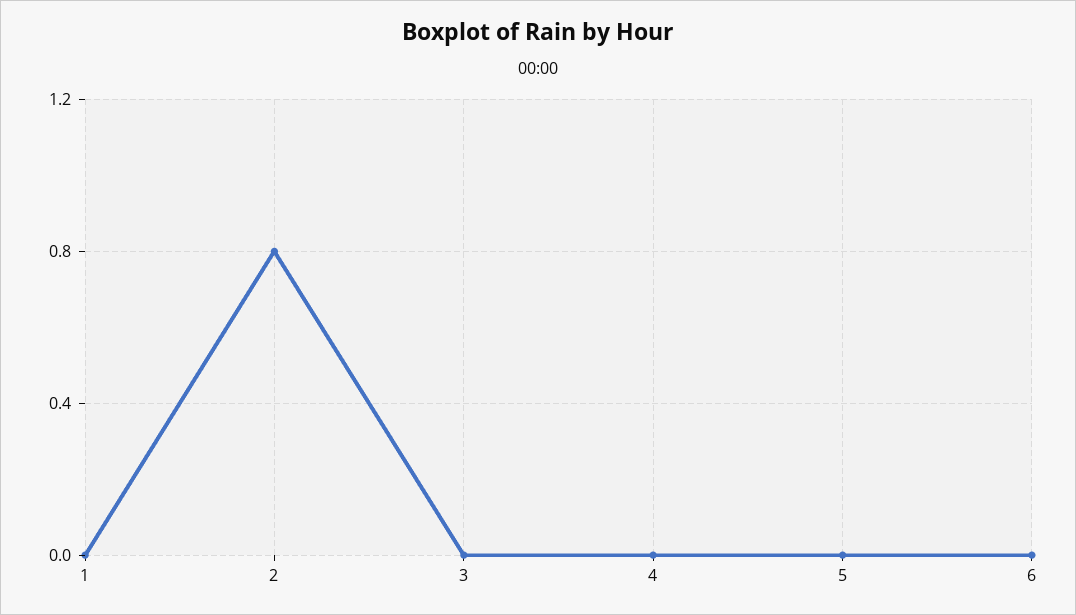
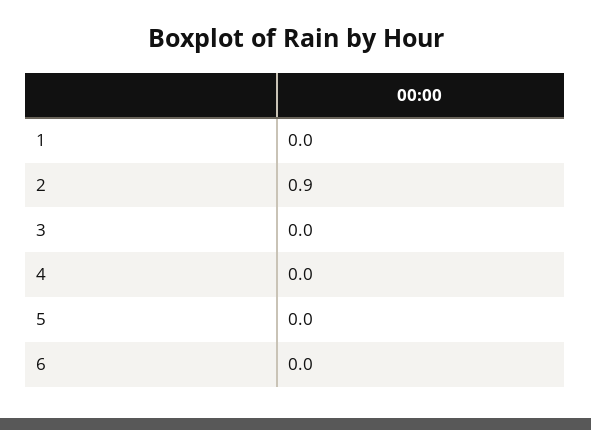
  {
    "1": 0,
-   "2": 0.8,
+   "2": 0.9,
    "3": 0,
    "4": 0,
    "5": 0,
    "6": 0
  }

